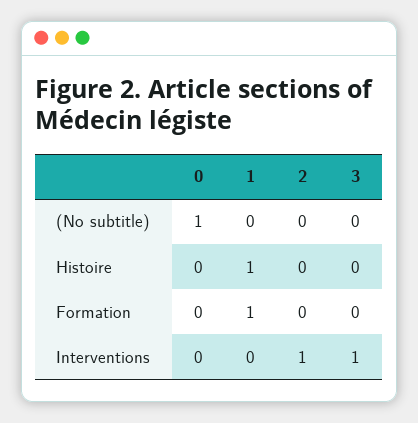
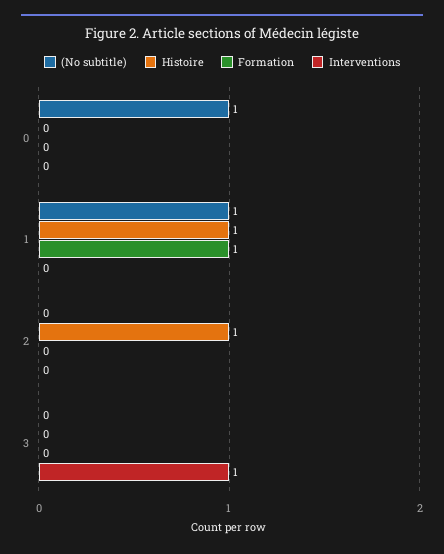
  {
    "(No subtitle)": {
      "0": 1,
-     "1": 0,
+     "1": 1,
      "2": 0,
      "3": 0
    },
    "Histoire": {
      "0": 0,
      "1": 1,
-     "2": 0,
+     "2": 1,
      "3": 0
    },
    "Formation": {
      "0": 0,
      "1": 1,
      "2": 0,
      "3": 0
    },
    "Interventions": {
      "0": 0,
      "1": 0,
-     "2": 1,
+     "2": 0,
      "3": 1
    }
  }

